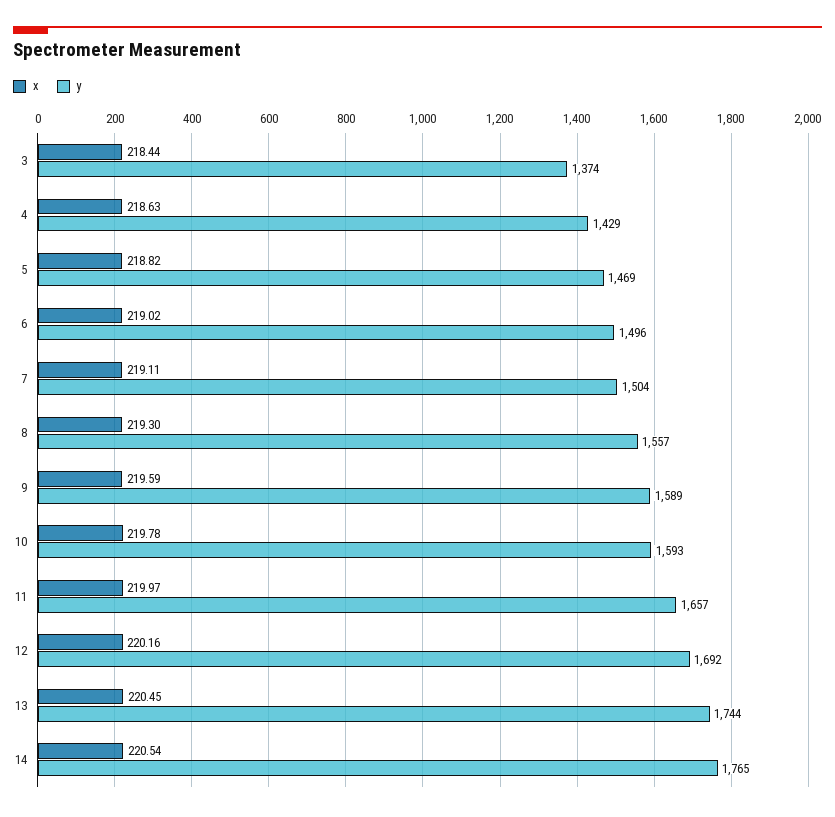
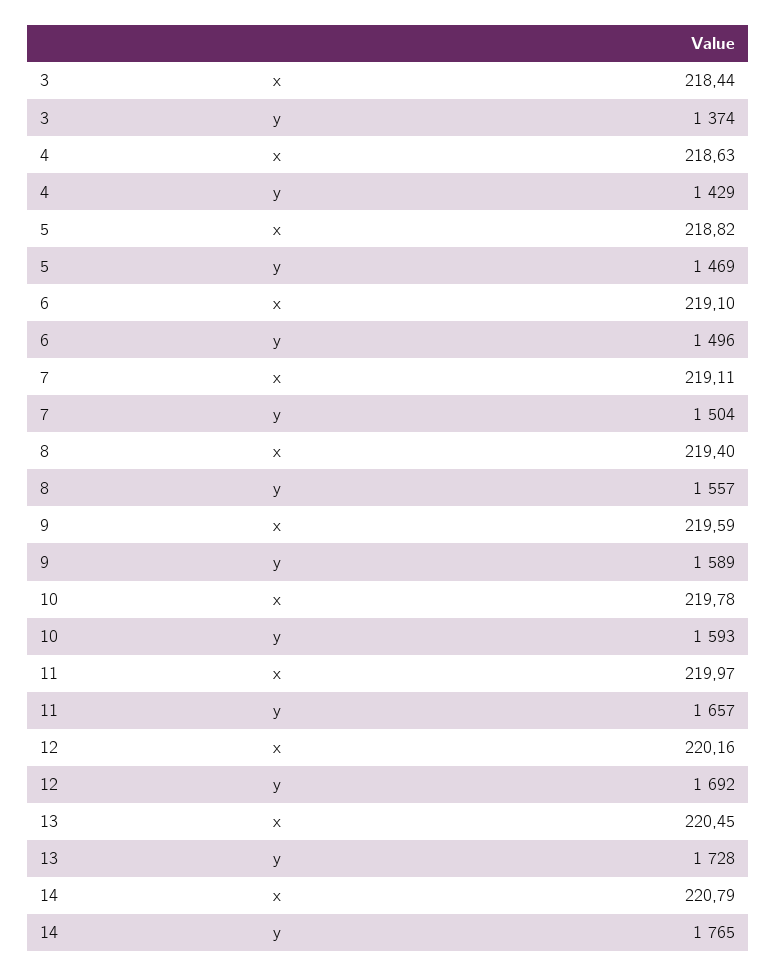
  {
    "x": {
      "3": 218.44,
      "4": 218.63,
      "5": 218.82,
-     "6": 219.02,
+     "6": 219.1,
      "7": 219.11,
-     "8": 219.3,
+     "8": 219.4,
      "9": 219.59,
      "10": 219.78,
      "11": 219.97,
      "12": 220.16,
      "13": 220.45,
-     "14": 220.54
+     "14": 220.79
    },
    "y": {
      "3": 1374,
      "4": 1429,
      "5": 1469,
      "6": 1496,
      "7": 1504,
      "8": 1557,
      "9": 1589,
      "10": 1593,
      "11": 1657,
      "12": 1692,
-     "13": 1744,
+     "13": 1728,
      "14": 1765
    }
  }

